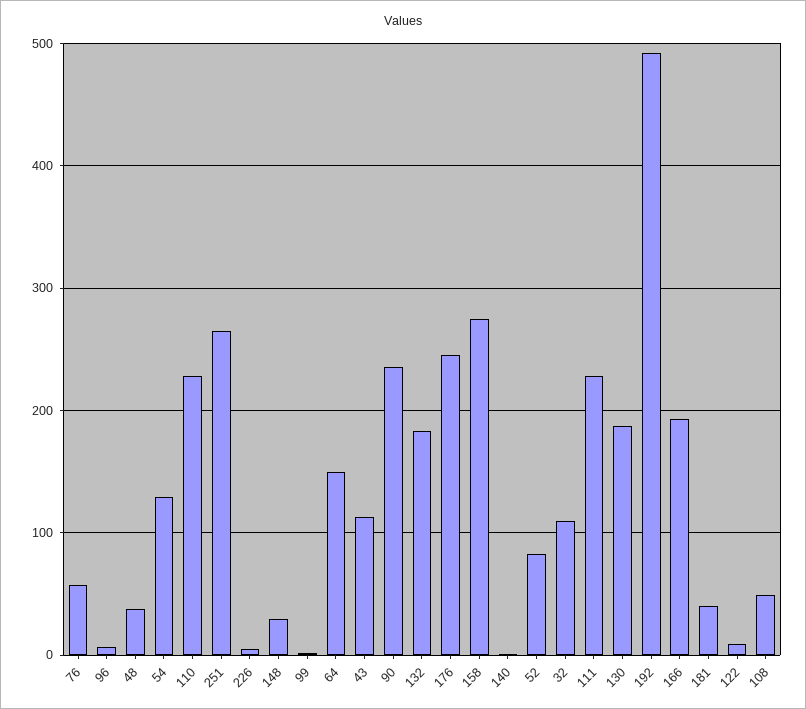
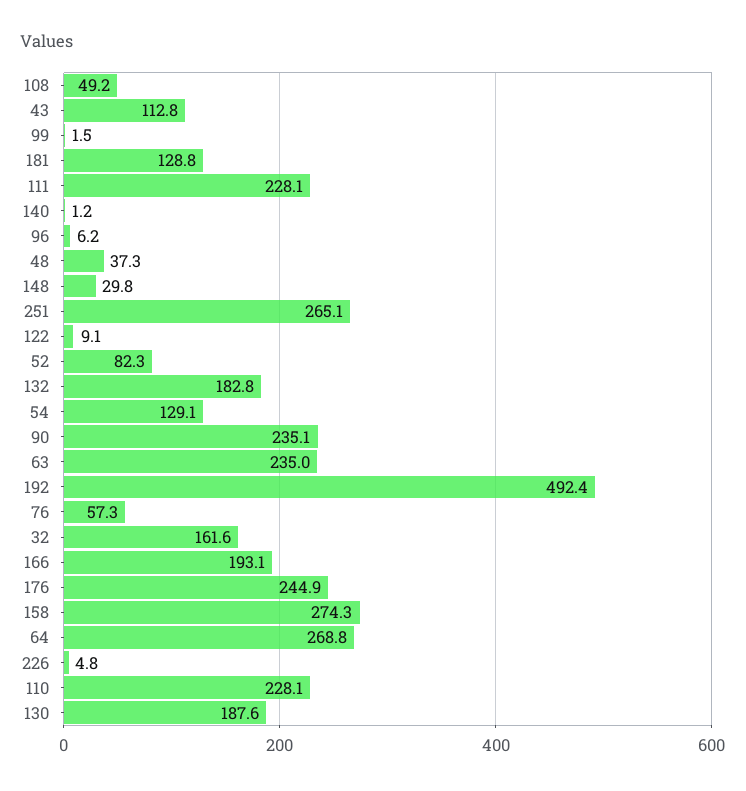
  {
    "76": 57.3,
    "96": 6.2,
    "48": 37.3,
    "54": 129.1,
    "110": 228.1,
    "251": 265.1,
    "226": 4.8,
    "148": 29.8,
    "99": 1.5,
-   "64": 150,
+   "64": 268.8,
    "43": 112.8,
    "90": 235.1,
    "132": 182.8,
    "176": 244.9,
    "158": 274.3,
    "140": 1.2,
    "52": 82.3,
-   "32": 110,
+   "32": 161.6,
    "111": 228.1,
    "130": 187.6,
    "192": 492.4,
    "166": 193.1,
-   "181": 40,
+   "181": 128.8,
    "122": 9.1,
-   "108": 49.2
+   "108": 49.2,
+   "63": 235
  }

